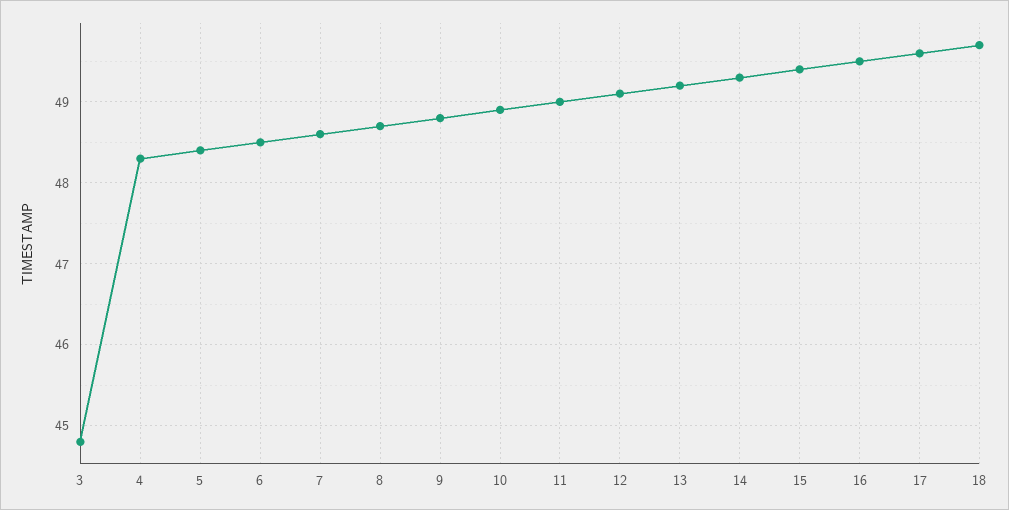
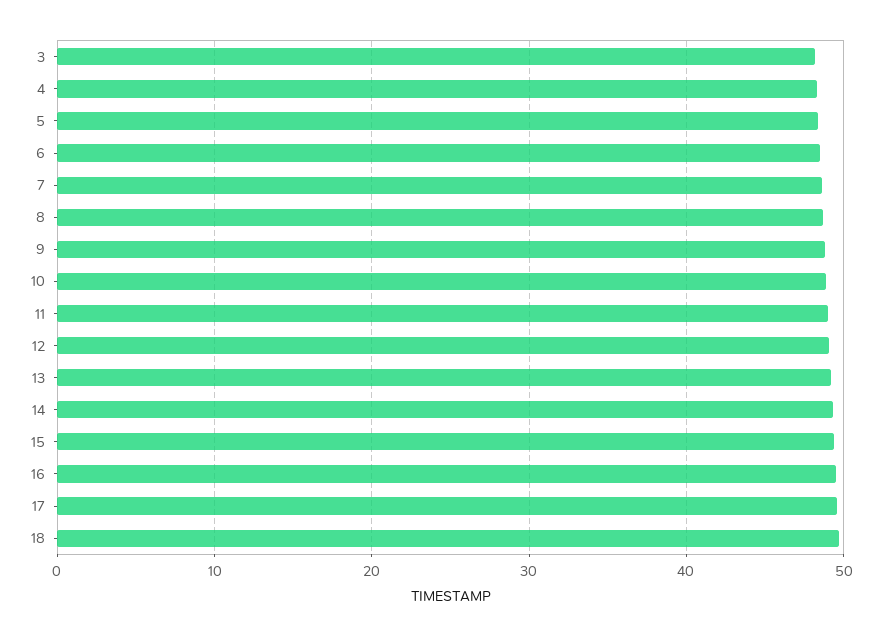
  {
-   "3": 44.8,
+   "3": 48,
    "4": 48.3,
    "5": 48.4,
    "6": 48.5,
    "7": 48.6,
    "8": 48.7,
    "9": 48.8,
    "10": 48.9,
    "11": 49,
    "12": 49.1,
    "13": 49.2,
    "14": 49.3,
    "15": 49.4,
    "16": 49.5,
    "17": 49.6,
    "18": 49.7
  }

